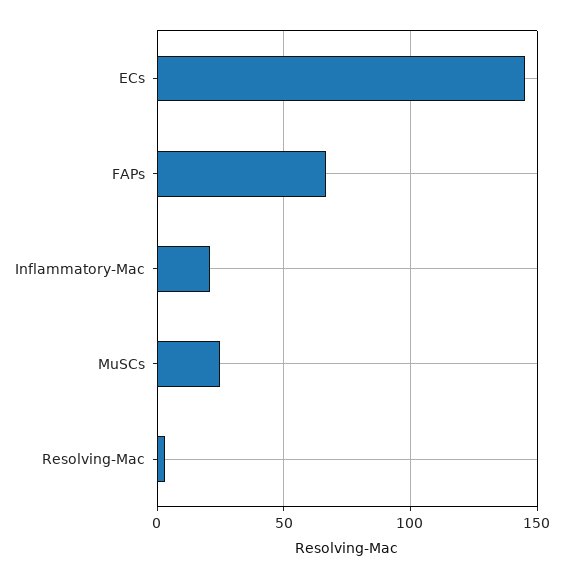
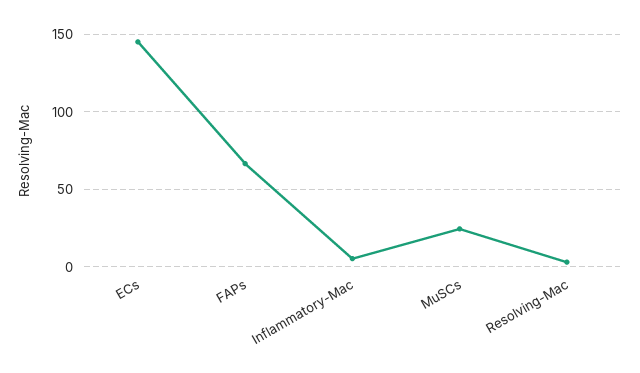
  {
    "ECs": 145,
    "FAPs": 65,
-   "Inflammatory-Mac": 20,
+   "Inflammatory-Mac": 5,
    "MuSCs": 25,
    "Resolving-Mac": 5
  }

